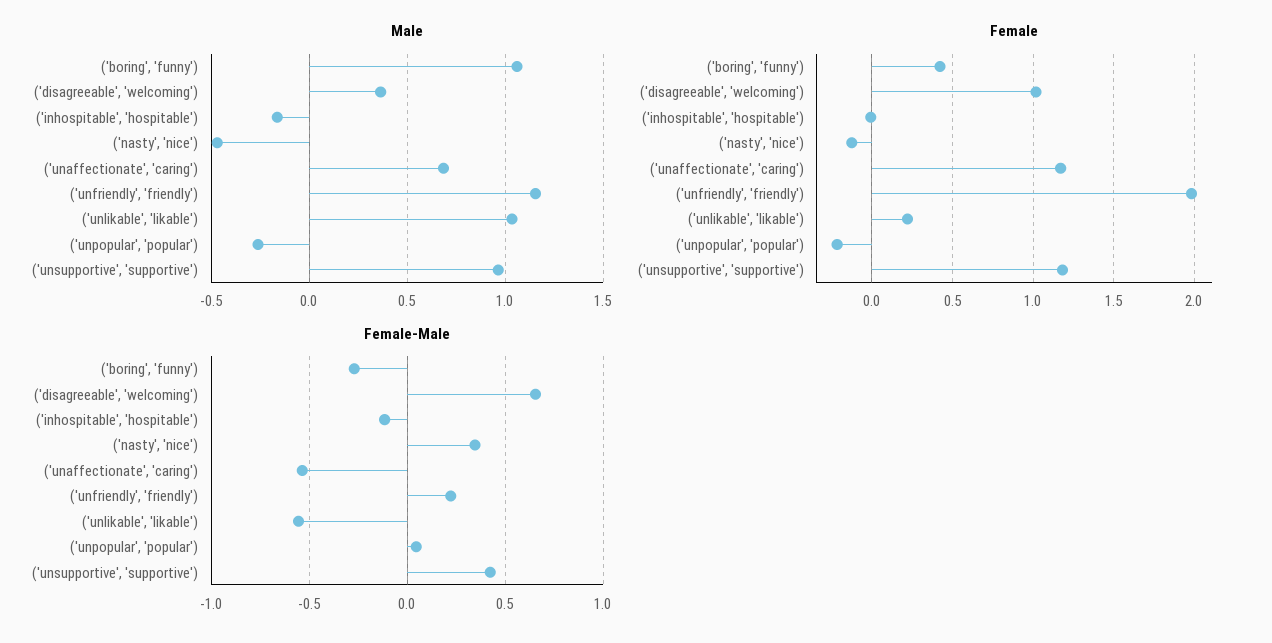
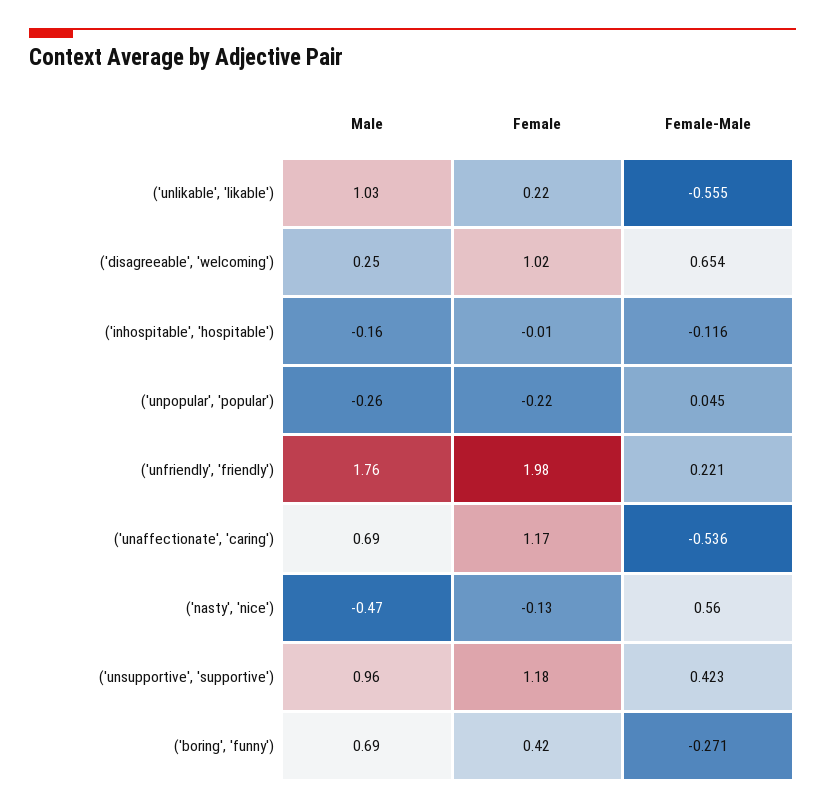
  {
    "Male": {
-     "('boring', 'funny')": 1.05,
+     "('boring', 'funny')": 0.69,
-     "('disagreeable', 'welcoming')": 0.35,
+     "('disagreeable', 'welcoming')": 0.25,
      "('inhospitable', 'hospitable')": -0.16,
      "('nasty', 'nice')": -0.47,
      "('unaffectionate', 'caring')": 0.69,
-     "('unfriendly', 'friendly')": 1.15,
+     "('unfriendly', 'friendly')": 1.76,
      "('unlikable', 'likable')": 1.03,
      "('unpopular', 'popular')": -0.26,
      "('unsupportive', 'supportive')": 0.96
    },
    "Female": {
      "('boring', 'funny')": 0.42,
      "('disagreeable', 'welcoming')": 1.02,
      "('inhospitable', 'hospitable')": -0.01,
      "('nasty', 'nice')": -0.13,
      "('unaffectionate', 'caring')": 1.17,
      "('unfriendly', 'friendly')": 1.98,
      "('unlikable', 'likable')": 0.22,
      "('unpopular', 'popular')": -0.22,
      "('unsupportive', 'supportive')": 1.18
    },
    "Female-Male": {
      "('boring', 'funny')": -0.271,
      "('disagreeable', 'welcoming')": 0.654,
      "('inhospitable', 'hospitable')": -0.116,
-     "('nasty', 'nice')": 0.35,
+     "('nasty', 'nice')": 0.56,
      "('unaffectionate', 'caring')": -0.536,
      "('unfriendly', 'friendly')": 0.221,
      "('unlikable', 'likable')": -0.555,
      "('unpopular', 'popular')": 0.045,
      "('unsupportive', 'supportive')": 0.423
    }
  }

